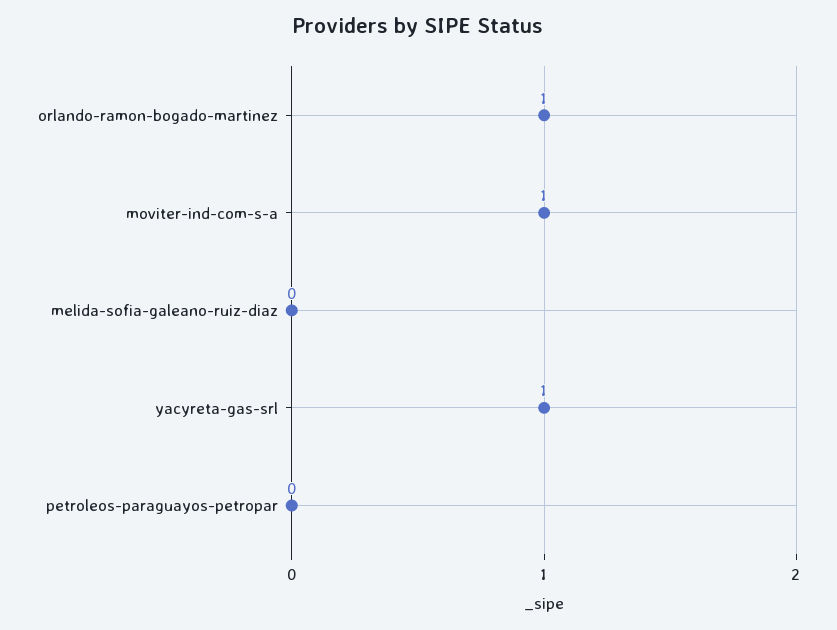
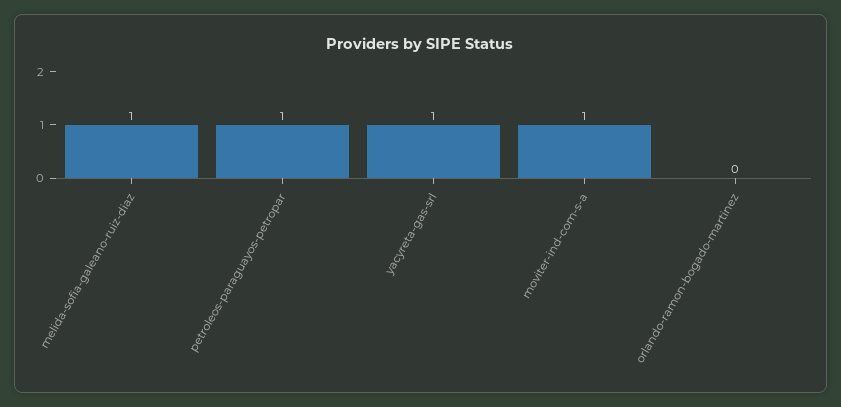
  {
-   "orlando-ramon-bogado-martinez": 1,
+   "orlando-ramon-bogado-martinez": 0,
    "moviter-ind-com-s-a": 1,
-   "melida-sofia-galeano-ruiz-diaz": 0,
+   "melida-sofia-galeano-ruiz-diaz": 1,
    "yacyreta-gas-srl": 1,
-   "petroleos-paraguayos-petropar": 0
+   "petroleos-paraguayos-petropar": 1
  }

